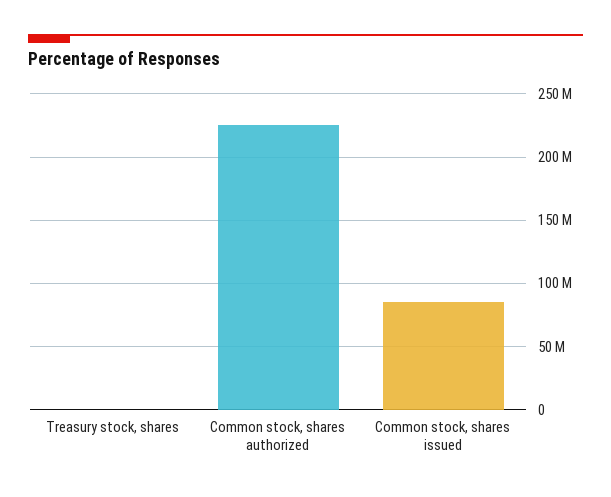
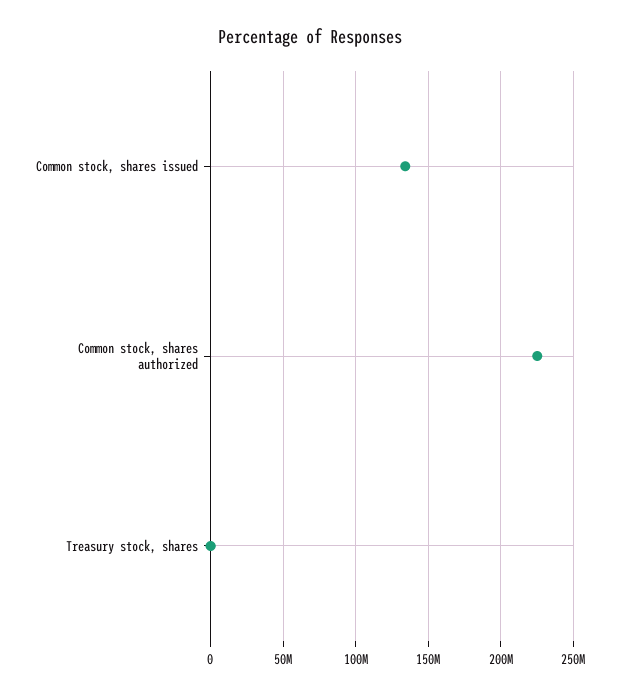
  {
    "Treasury stock, shares": 0,
    "Common stock, shares authorized": 225000000,
-   "Common stock, shares issued": 85000000
+   "Common stock, shares issued": 135000000
  }

